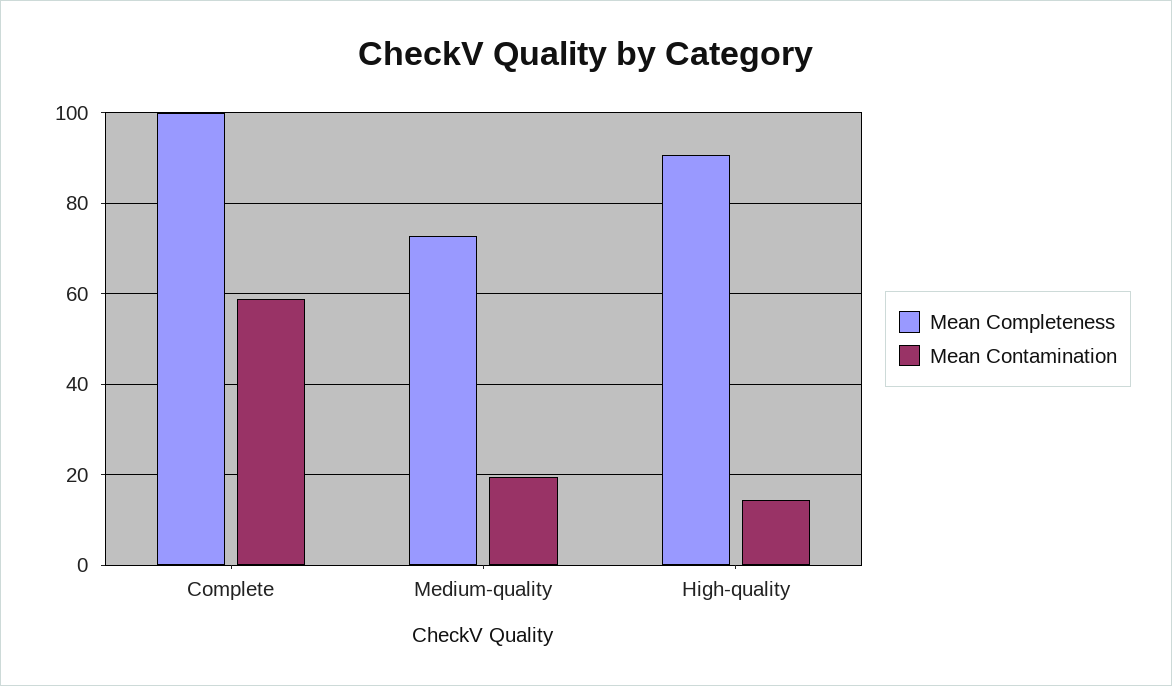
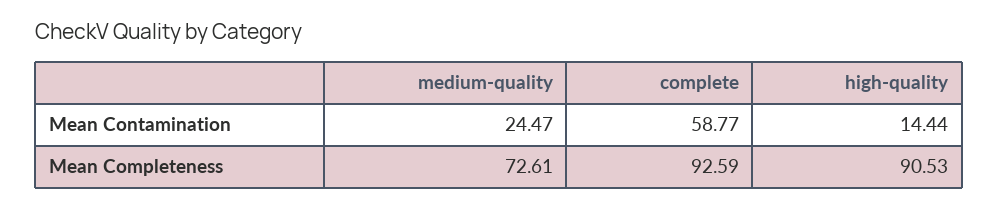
  {
    "Mean Completeness": {
-     "Complete": 100,
+     "Complete": 92.59,
      "Medium-quality": 72.61,
      "High-quality": 90.53
    },
    "Mean Contamination": {
      "Complete": 58.77,
-     "Medium-quality": 20,
+     "Medium-quality": 24.47,
      "High-quality": 14.44
    }
  }

